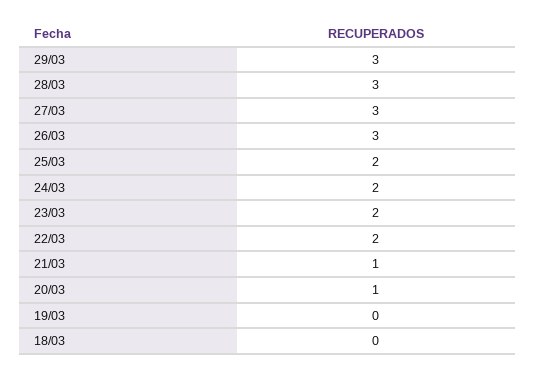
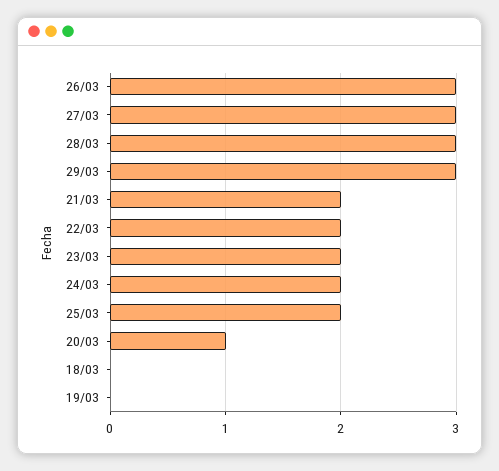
  {
    "29/03": 3,
    "28/03": 3,
    "27/03": 3,
    "26/03": 3,
    "25/03": 2,
    "24/03": 2,
    "23/03": 2,
    "22/03": 2,
-   "21/03": 1,
+   "21/03": 2,
    "20/03": 1,
    "19/03": 0,
    "18/03": 0
  }

